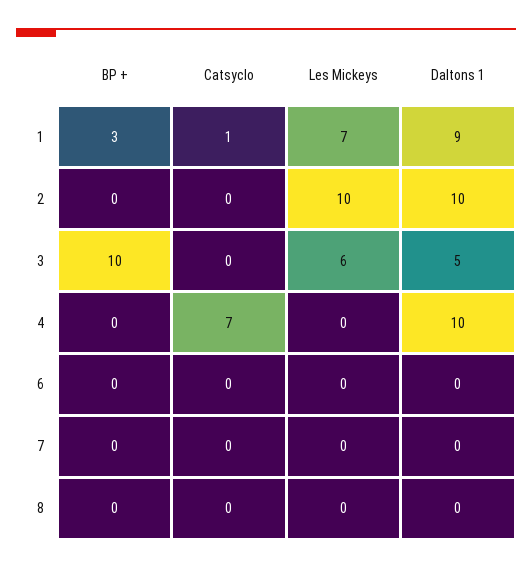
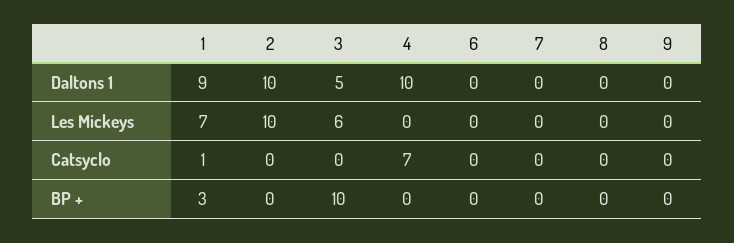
  {
    "BP +": {
      "1": 3,
      "2": 0,
      "3": 10,
      "4": 0,
      "6": 0,
      "7": 0,
-     "8": 0
+     "8": 0,
+     "9": 0
    },
    "Catsyclo": {
      "1": 1,
      "2": 0,
      "3": 0,
      "4": 7,
      "6": 0,
      "7": 0,
-     "8": 0
+     "8": 0,
+     "9": 0
    },
    "Les Mickeys": {
      "1": 7,
      "2": 10,
      "3": 6,
      "4": 0,
      "6": 0,
      "7": 0,
-     "8": 0
+     "8": 0,
+     "9": 0
    },
    "Daltons 1": {
      "1": 9,
      "2": 10,
      "3": 5,
      "4": 10,
      "6": 0,
      "7": 0,
-     "8": 0
+     "8": 0,
+     "9": 0
    }
  }

